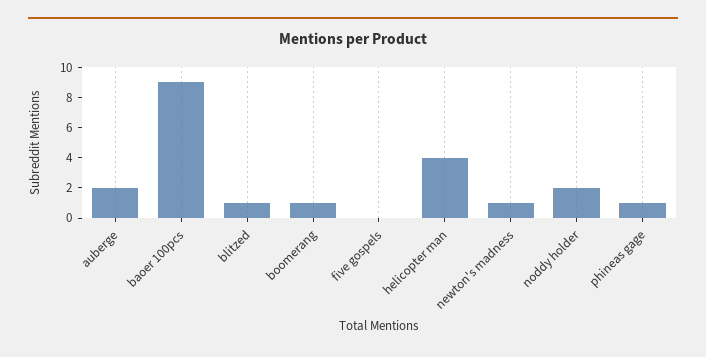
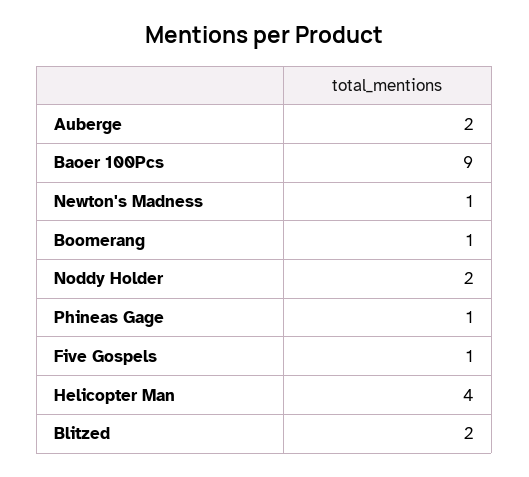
  {
    "auberge": 2,
    "baoer 100pcs": 9,
-   "blitzed": 1,
+   "blitzed": 2,
    "boomerang": 1,
-   "five gospels": 0,
+   "five gospels": 1,
    "helicopter man": 4,
    "newton's madness": 1,
    "noddy holder": 2,
    "phineas gage": 1
  }

